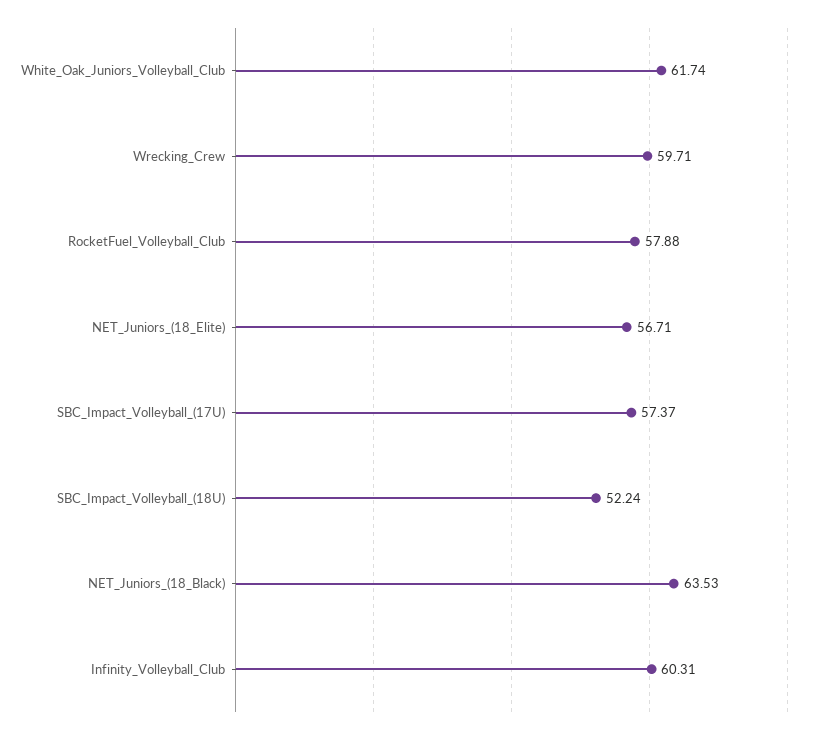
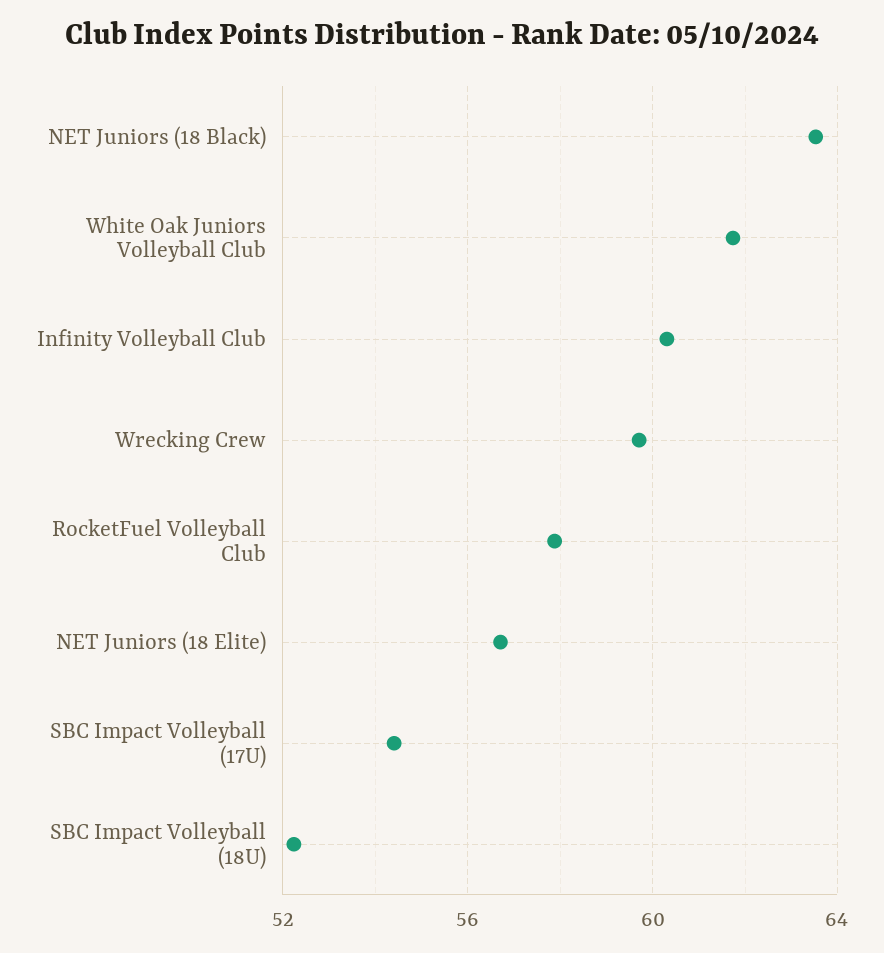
  {
    "White_Oak_Juniors_Volleyball_Club": 61.74,
    "Wrecking_Crew": 59.71,
    "RocketFuel_Volleyball_Club": 57.88,
    "NET_Juniors_(18_Elite)": 56.71,
-   "SBC_Impact_Volleyball_(17U)": 57.37,
+   "SBC_Impact_Volleyball_(17U)": 54.5,
    "SBC_Impact_Volleyball_(18U)": 52.24,
    "NET_Juniors_(18_Black)": 63.53,
    "Infinity_Volleyball_Club": 60.31
  }

